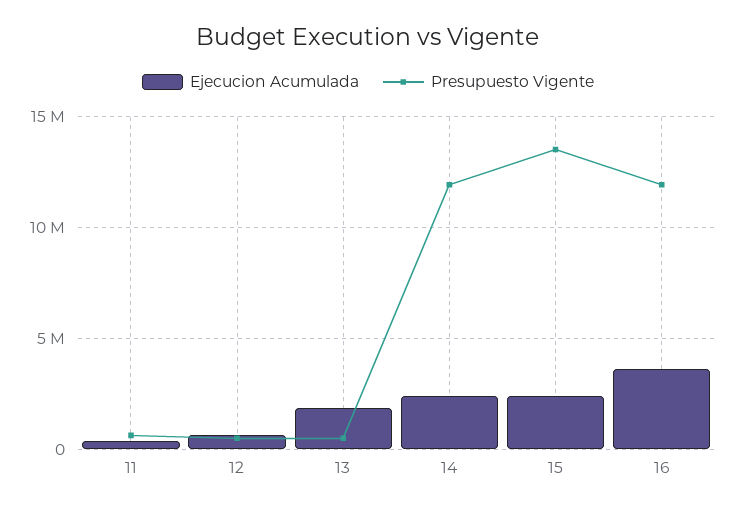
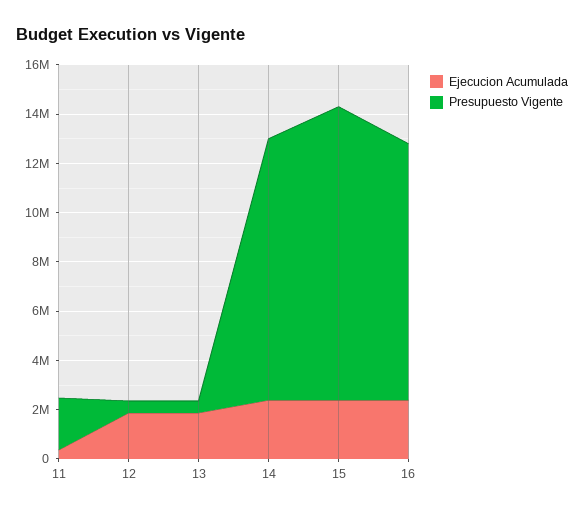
  {
    "Ejecucion Acumulada": {
      "11": 500000,
-     "12": 500000,
+     "12": 2000000,
      "13": 2000000,
      "14": 2500000,
      "15": 2500000,
-     "16": 3500000
+     "16": 2500000
    },
    "Presupuesto Vigente": {
-     "11": 500000,
+     "11": 2000000,
      "12": 500000,
      "13": 500000,
-     "14": 12000000,
+     "14": 10500000,
-     "15": 13500000,
+     "15": 12000000,
-     "16": 12000000
+     "16": 10500000
    }
  }

